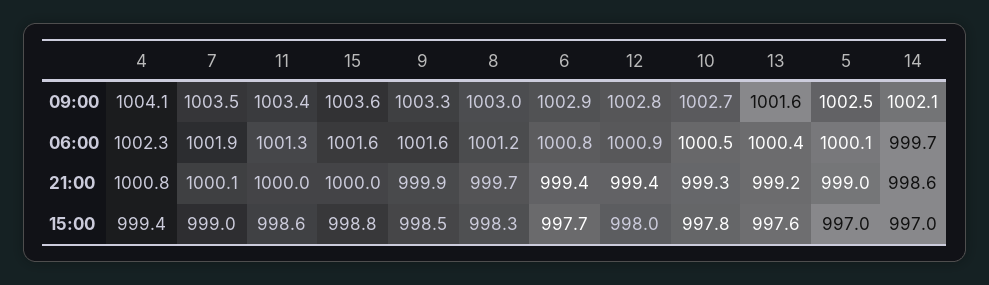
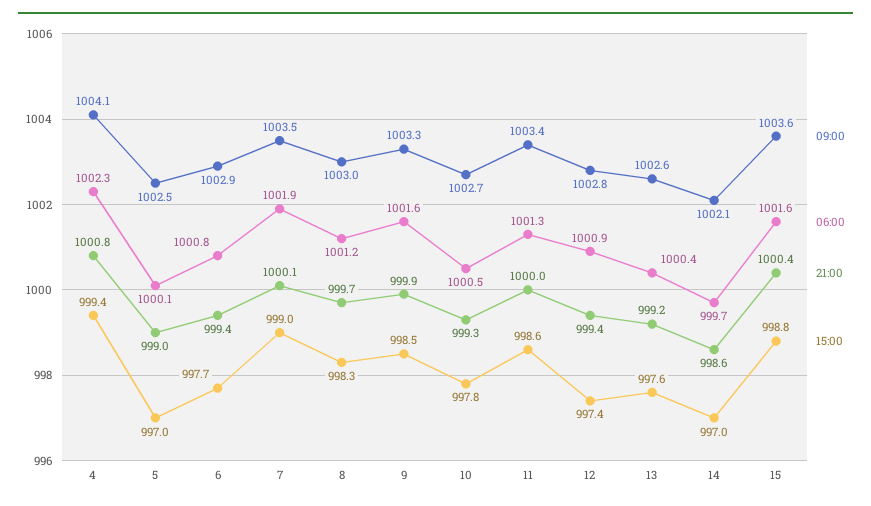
  {
    "09:00": {
      "4": 1004.1,
      "7": 1003.5,
      "11": 1003.4,
      "15": 1003.6,
      "9": 1003.3,
      "8": 1003,
      "6": 1002.9,
      "12": 1002.8,
      "10": 1002.7,
-     "13": 1001.6,
+     "13": 1002.6,
      "5": 1002.5,
      "14": 1002.1
    },
    "06:00": {
      "4": 1002.3,
      "7": 1001.9,
      "11": 1001.3,
      "15": 1001.6,
      "9": 1001.6,
      "8": 1001.2,
      "6": 1000.8,
      "12": 1000.9,
      "10": 1000.5,
      "13": 1000.4,
      "5": 1000.1,
      "14": 999.7
    },
    "21:00": {
      "4": 1000.8,
      "7": 1000.1,
      "11": 1000,
-     "15": 1000,
+     "15": 1000.4,
      "9": 999.9,
      "8": 999.7,
      "6": 999.4,
      "12": 999.4,
      "10": 999.3,
      "13": 999.2,
      "5": 999,
      "14": 998.6
    },
    "15:00": {
      "4": 999.4,
      "7": 999,
      "11": 998.6,
      "15": 998.8,
      "9": 998.5,
      "8": 998.3,
      "6": 997.7,
-     "12": 998,
+     "12": 997.4,
      "10": 997.8,
      "13": 997.6,
      "5": 997,
      "14": 997
    }
  }

